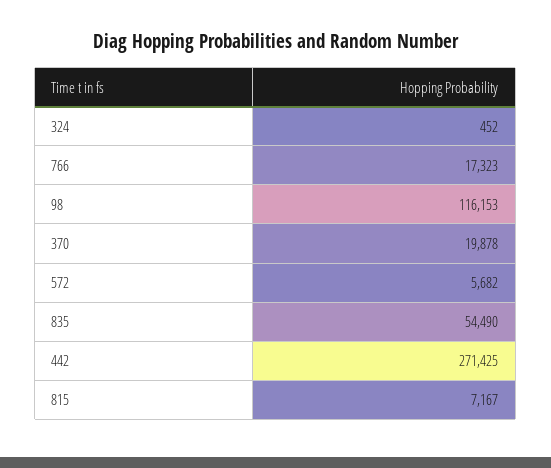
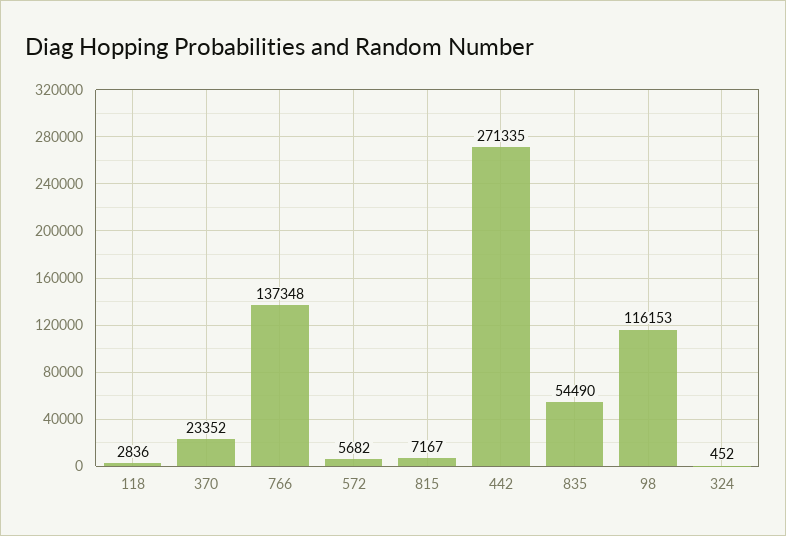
  {
    "324": 452,
-   "766": 17323,
+   "766": 137348,
    "98": 116153,
-   "370": 19878,
+   "370": 23352,
    "572": 5682,
    "835": 54490,
-   "442": 271425,
+   "442": 271335,
-   "815": 7167
+   "815": 7167,
+   "118": 2836
  }

